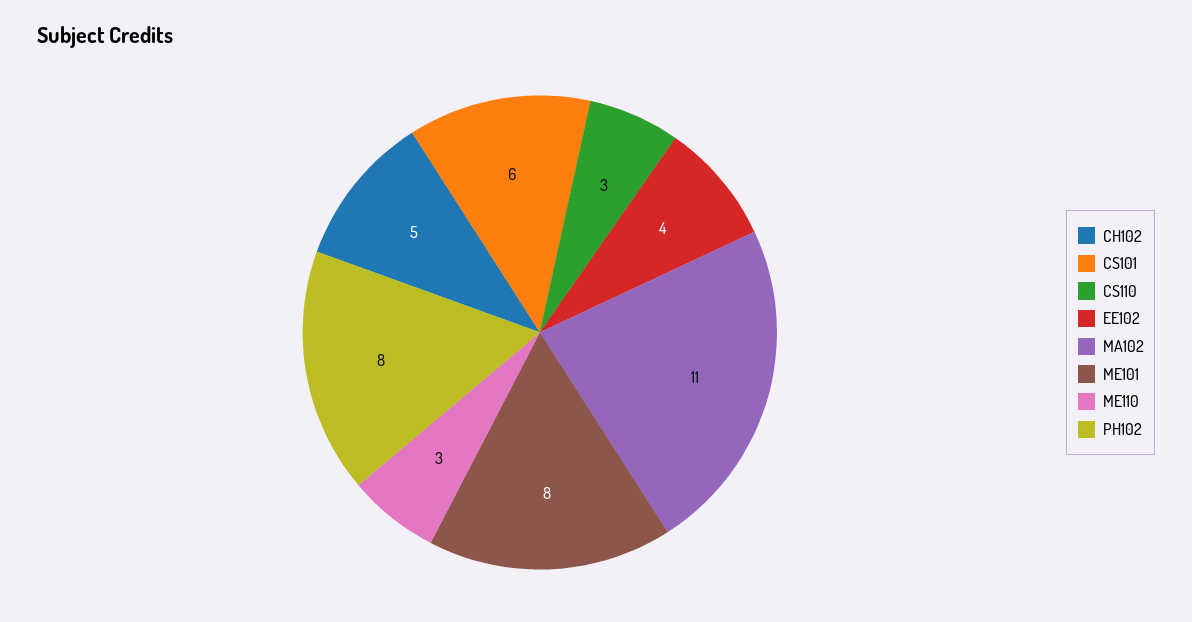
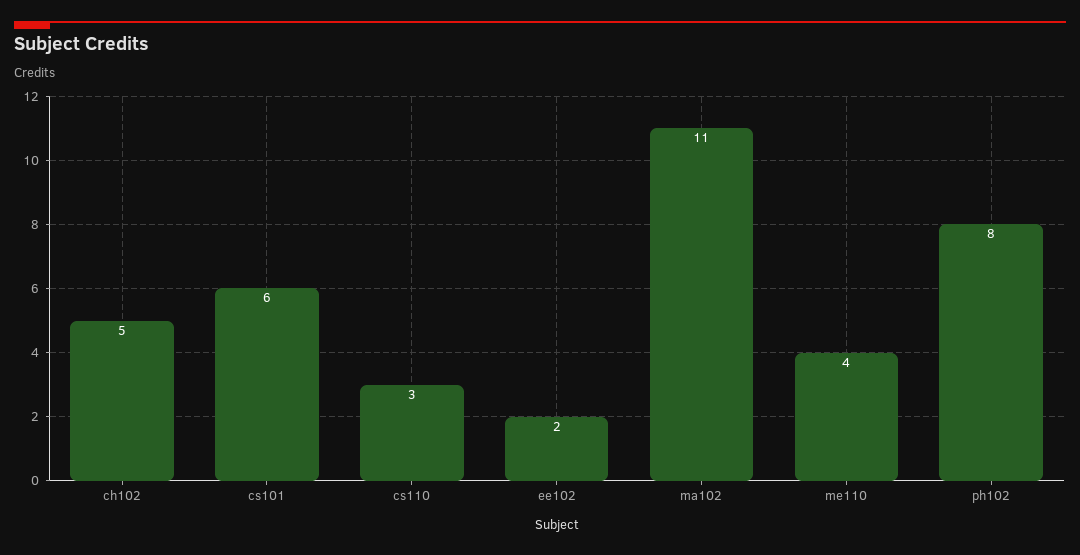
  {
    "CH102": 5,
    "CS101": 6,
    "CS110": 3,
-   "EE102": 4,
+   "EE102": 2,
    "MA102": 11,
-   "ME101": 8,
-   "ME110": 3,
+   "ME110": 4,
    "PH102": 8
  }

